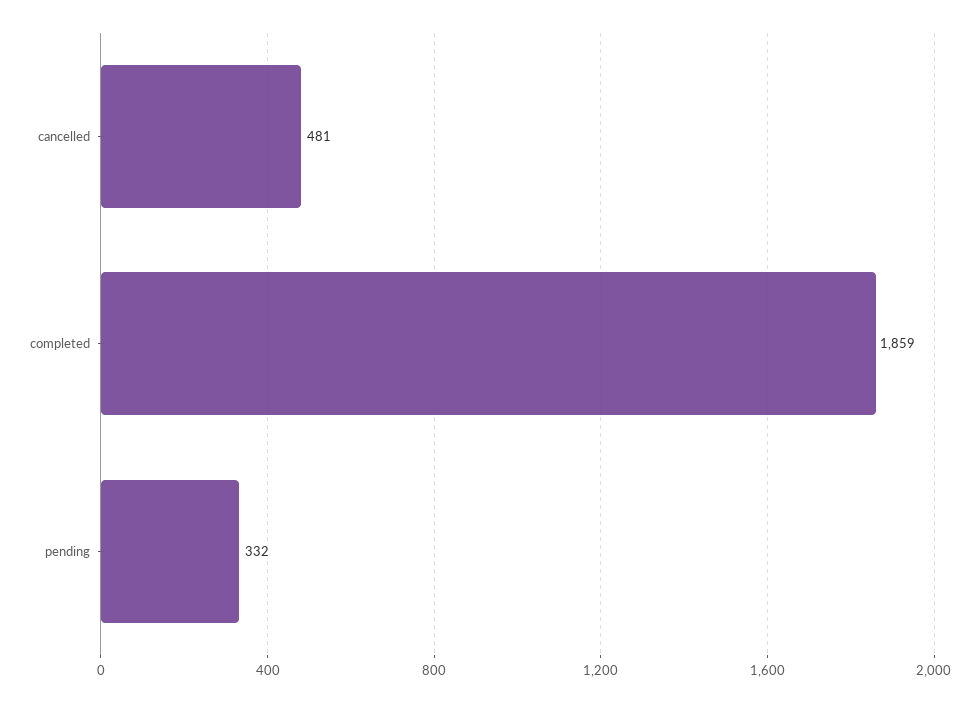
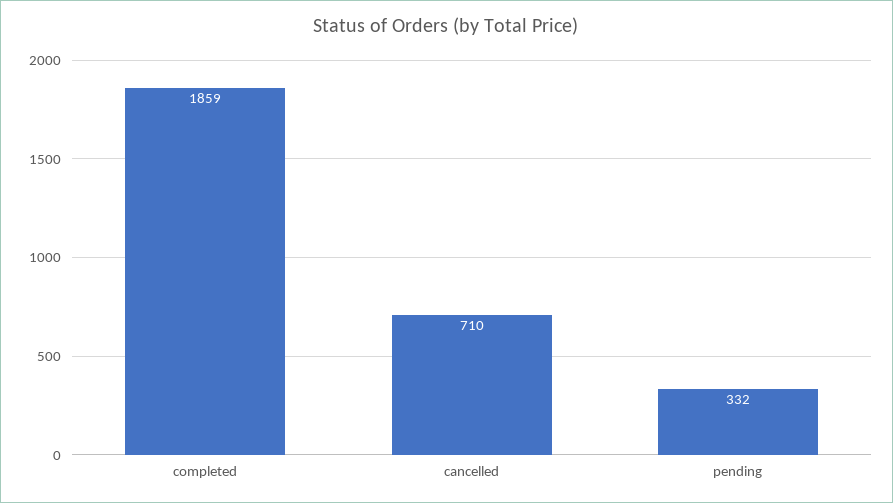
  {
-   "cancelled": 481,
+   "cancelled": 710,
    "completed": 1859,
    "pending": 332
  }

